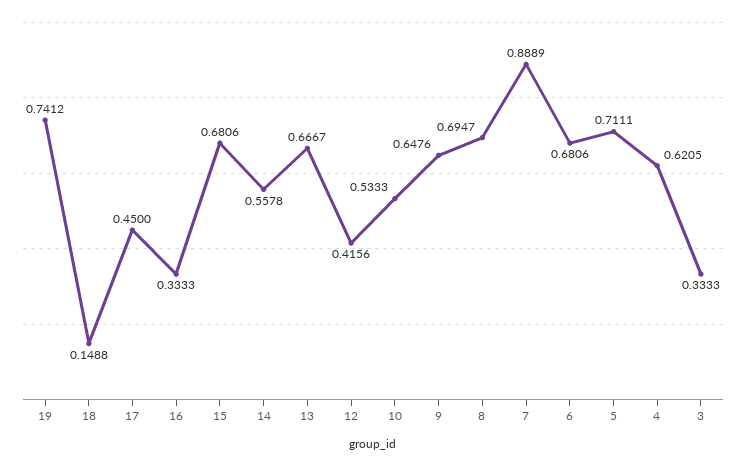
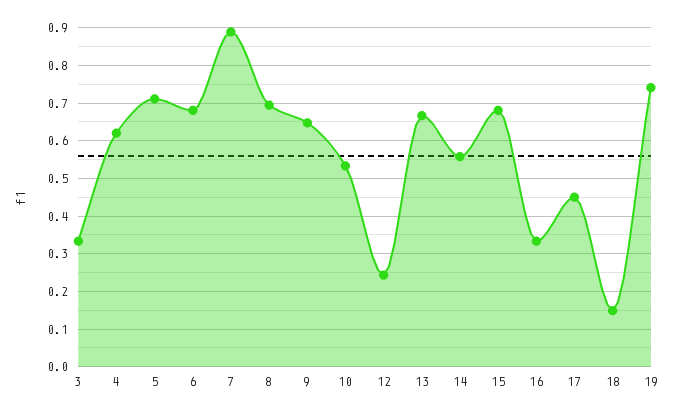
  {
    "19": 0.7412,
    "18": 0.1488,
    "17": 0.45,
    "16": 0.3333,
    "15": 0.6806,
    "14": 0.5578,
    "13": 0.6667,
-   "12": 0.4156,
+   "12": 0.24,
    "10": 0.5333,
    "9": 0.6476,
    "8": 0.6947,
    "7": 0.8889,
    "6": 0.6806,
    "5": 0.7111,
    "4": 0.6205,
    "3": 0.3333
  }

